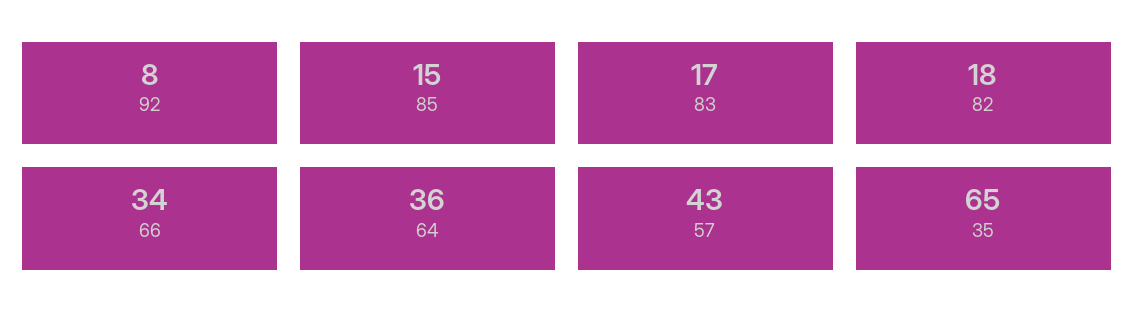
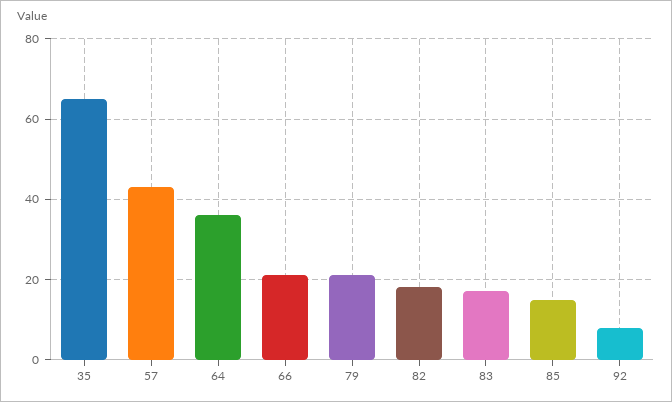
  {
    "92": 8,
    "85": 15,
    "83": 17,
    "82": 18,
-   "66": 34,
+   "66": 20,
    "64": 36,
    "57": 43,
-   "35": 65
+   "35": 65,
+   "79": 20
  }

